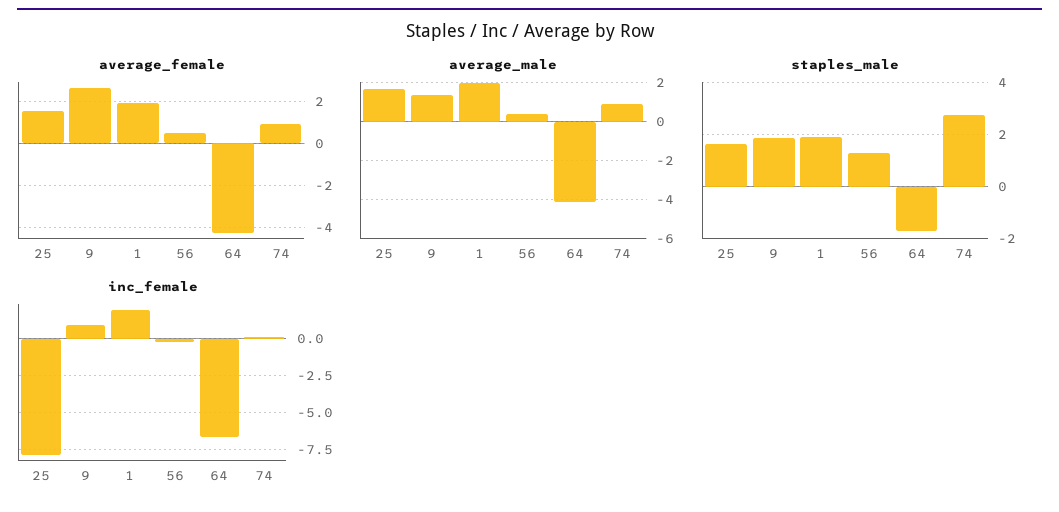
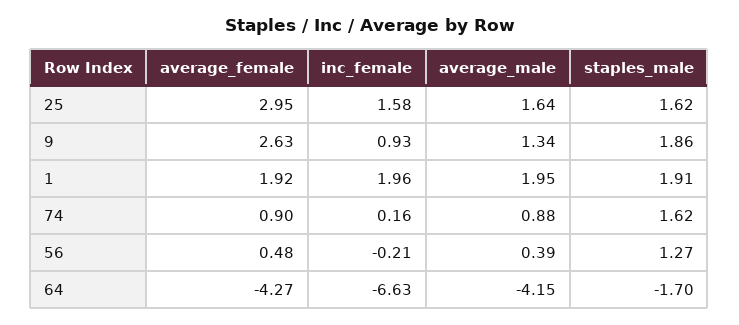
  {
    "average_female": {
-     "25": 1.5,
+     "25": 2.95,
      "9": 2.63,
      "1": 1.92,
      "56": 0.48,
      "64": -4.27,
      "74": 0.9
    },
    "average_male": {
      "25": 1.64,
      "9": 1.34,
      "1": 1.95,
      "56": 0.39,
      "64": -4.15,
      "74": 0.88
    },
    "staples_male": {
      "25": 1.62,
      "9": 1.86,
      "1": 1.91,
      "56": 1.27,
      "64": -1.7,
-     "74": 2.75
+     "74": 1.62
    },
    "inc_female": {
-     "25": -8,
+     "25": 1.58,
      "9": 0.93,
      "1": 1.96,
      "56": -0.21,
      "64": -6.63,
      "74": 0.16
    }
  }

